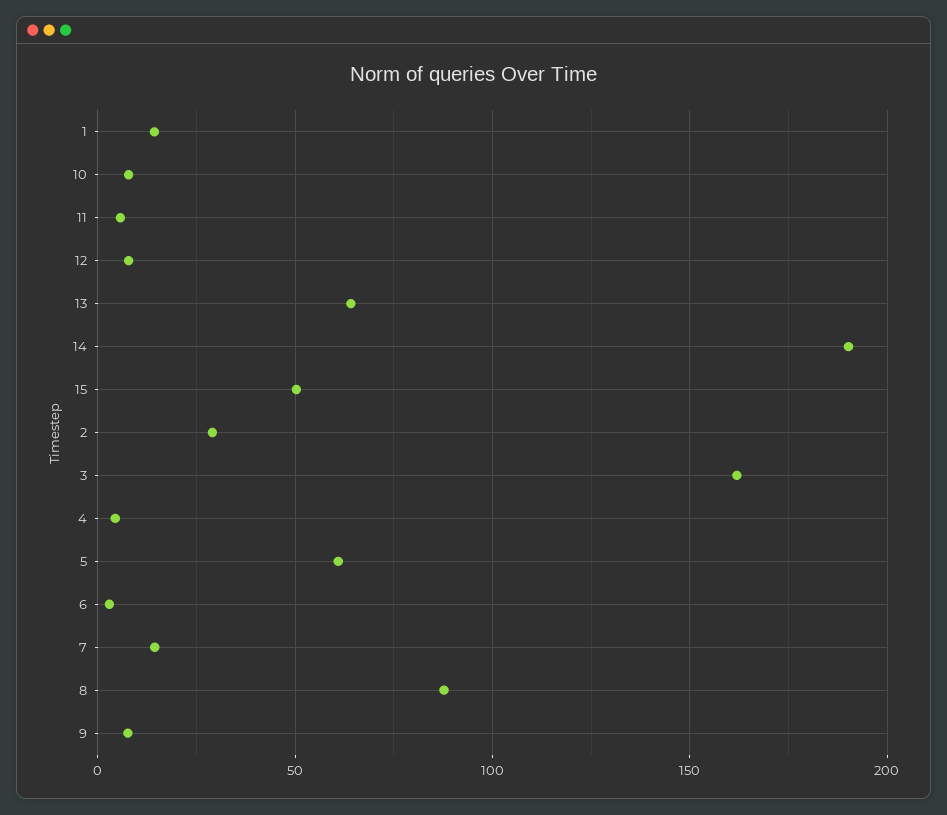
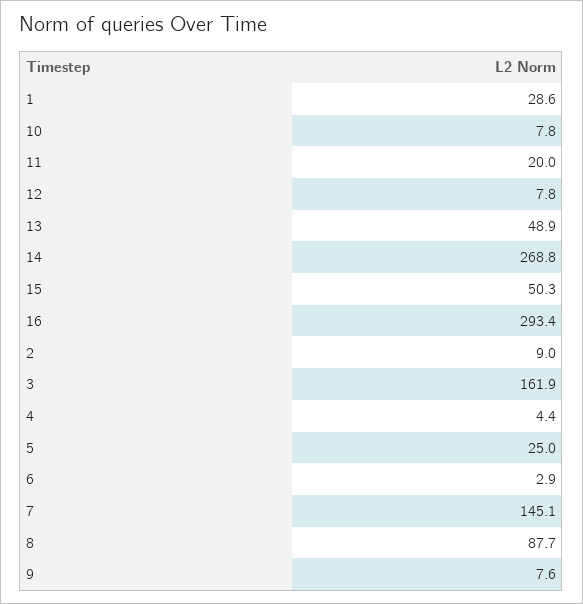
  {
-   "1": 15,
+   "1": 28.6,
    "10": 7.8,
-   "11": 5,
+   "11": 20,
    "12": 7.8,
-   "13": 65,
+   "13": 48.9,
-   "14": 190,
+   "14": 268.8,
    "15": 50.3,
-   "2": 30,
+   "2": 9,
    "3": 161.9,
    "4": 4.4,
-   "5": 60,
+   "5": 25,
    "6": 2.9,
-   "7": 15,
+   "7": 145.1,
    "8": 87.7,
-   "9": 7.6
+   "9": 7.6,
+   "16": 293.4
  }

